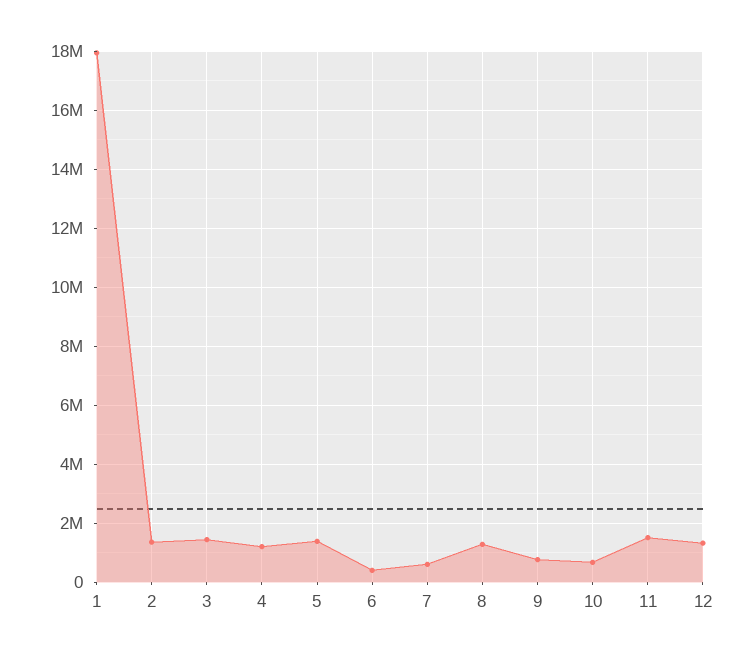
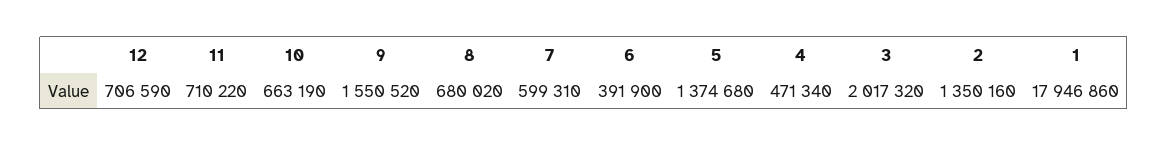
  {
    "1": 17946860,
    "2": 1350160,
-   "3": 1500000,
+   "3": 2017320,
-   "4": 1250000,
+   "4": 471340,
    "5": 1374680,
    "6": 391900,
    "7": 599310,
-   "8": 1250000,
+   "8": 680020,
-   "9": 750000,
+   "9": 1550520,
    "10": 663190,
-   "11": 1500000,
+   "11": 710220,
-   "12": 1250000
+   "12": 706590
  }

